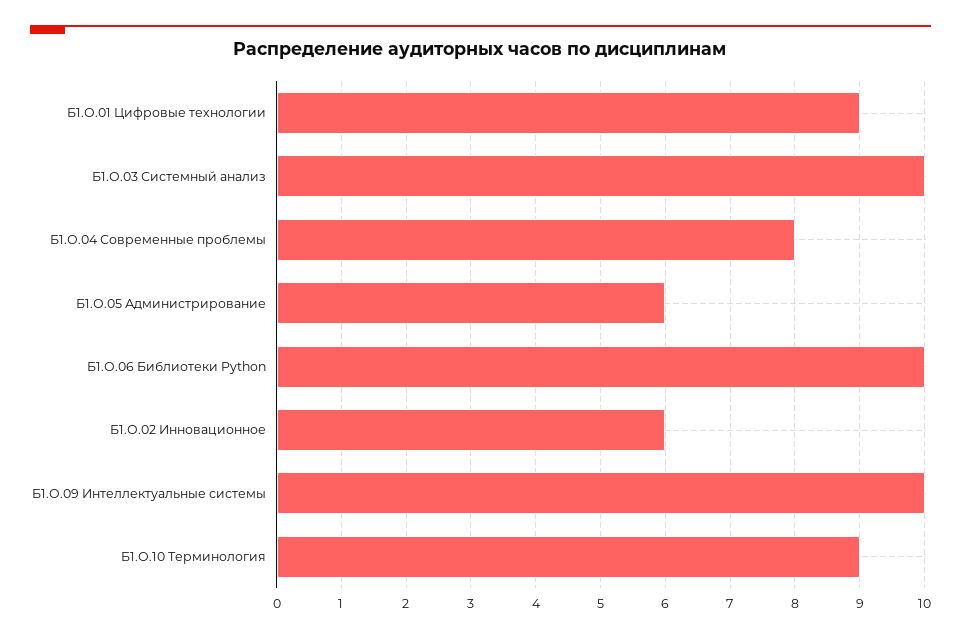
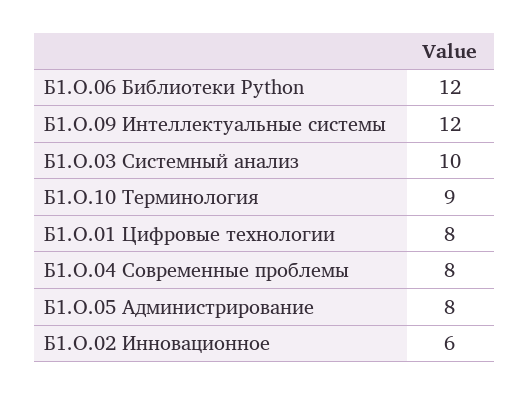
  {
-   "Б1.О.01 Цифровые технологии": 9,
+   "Б1.О.01 Цифровые технологии": 8,
    "Б1.О.03 Системный анализ": 10,
    "Б1.О.04 Современные проблемы": 8,
-   "Б1.О.05 Администрирование": 6,
+   "Б1.О.05 Администрирование": 8,
-   "Б1.О.06 Библиотеки Python": 10,
+   "Б1.О.06 Библиотеки Python": 12,
    "Б1.О.02 Инновационное": 6,
-   "Б1.О.09 Интеллектуальные системы": 10,
+   "Б1.О.09 Интеллектуальные системы": 12,
    "Б1.О.10 Терминология": 9
  }

